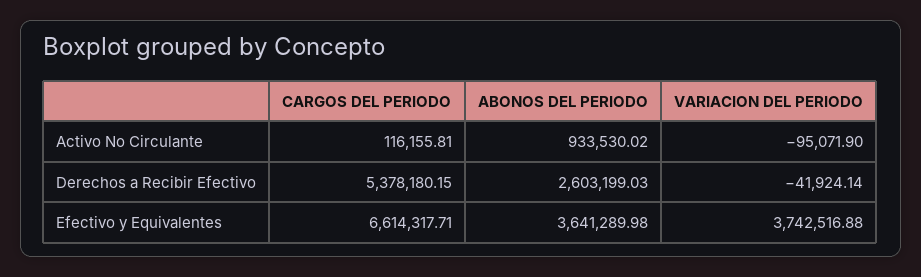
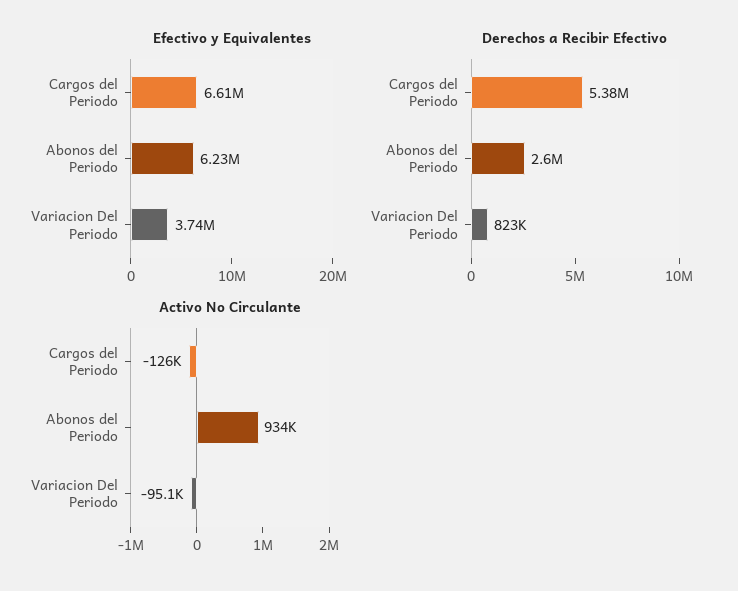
  {
    "Activo No Circulante": {
-     "CARGOS DEL PERIODO": 116155.81,
+     "CARGOS DEL PERIODO": -126000,
      "ABONOS DEL PERIODO": 933530.02,
      "VARIACION DEL PERIODO": -95071.9
    },
    "Derechos a Recibir Efectivo": {
      "CARGOS DEL PERIODO": 5378180.15,
      "ABONOS DEL PERIODO": 2603199.03,
-     "VARIACION DEL PERIODO": -41924.14
+     "VARIACION DEL PERIODO": 823000
    },
    "Efectivo y Equivalentes": {
      "CARGOS DEL PERIODO": 6614317.71,
-     "ABONOS DEL PERIODO": 3641289.98,
+     "ABONOS DEL PERIODO": 6230000,
      "VARIACION DEL PERIODO": 3742516.88
    }
  }

